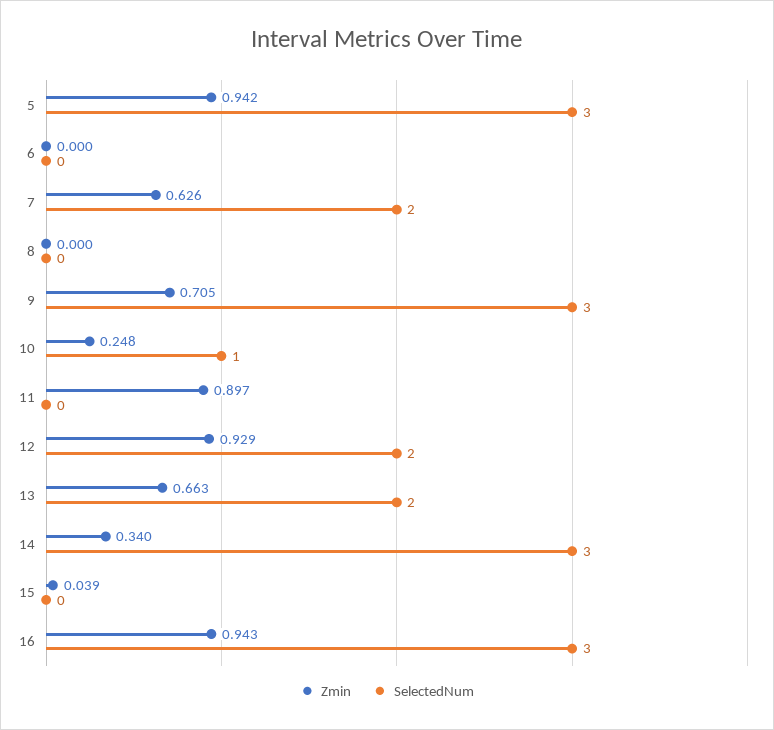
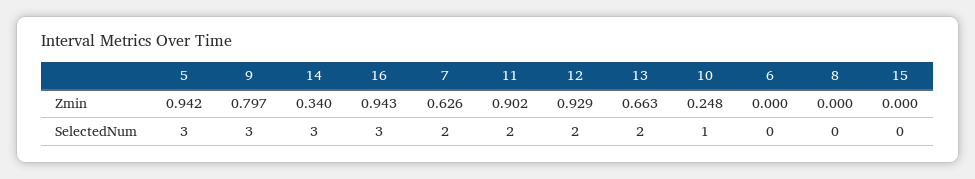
  {
    "Zmin": {
      "5": 0.942,
      "6": 0,
      "7": 0.626,
      "8": 0,
-     "9": 0.705,
+     "9": 0.797,
      "10": 0.248,
-     "11": 0.897,
+     "11": 0.902,
      "12": 0.929,
      "13": 0.663,
      "14": 0.34,
-     "15": 0.039,
+     "15": 0,
      "16": 0.943
    },
    "SelectedNum": {
      "5": 3,
      "6": 0,
      "7": 2,
      "8": 0,
      "9": 3,
      "10": 1,
-     "11": 0,
+     "11": 2,
      "12": 2,
      "13": 2,
      "14": 3,
      "15": 0,
      "16": 3
    }
  }

